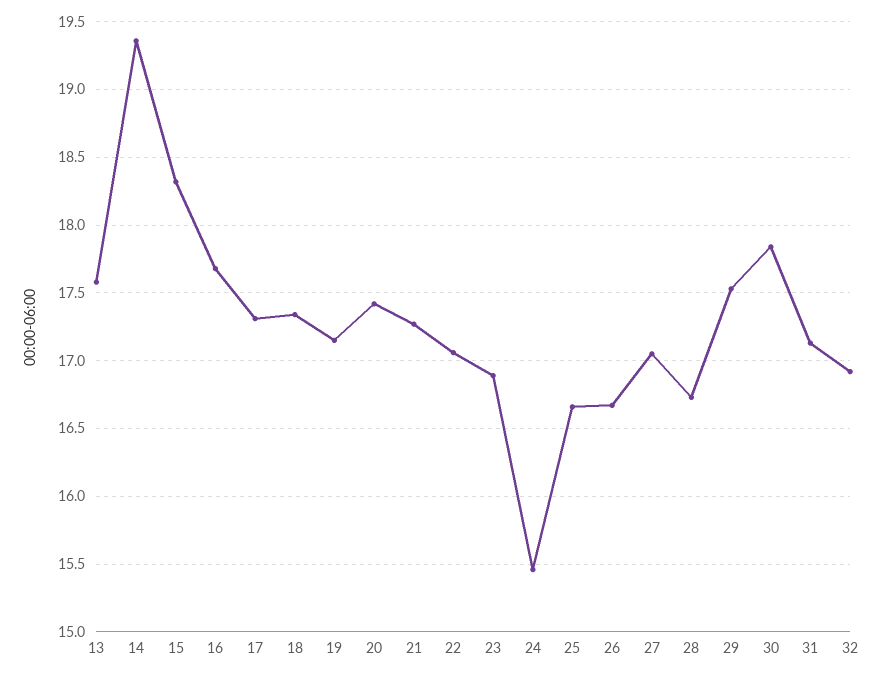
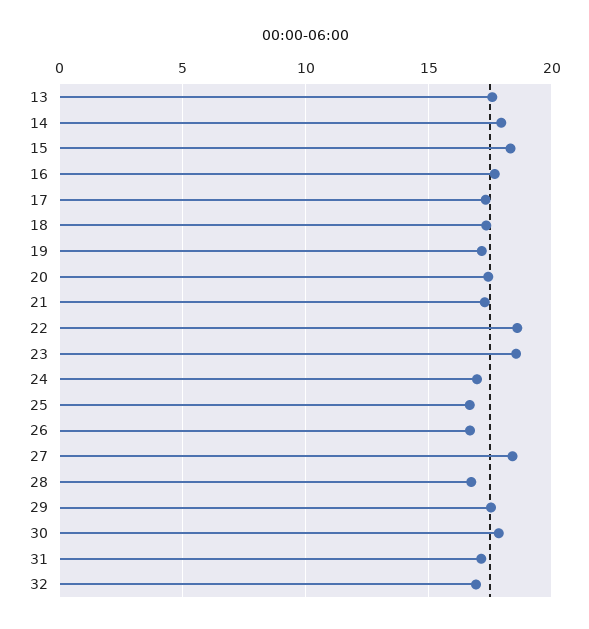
  {
    "13": 17.6,
-   "14": 19.35,
+   "14": 18,
    "15": 18.3,
    "16": 17.7,
    "17": 17.3,
    "18": 17.35,
    "19": 17.15,
    "20": 17.4,
    "21": 17.25,
-   "22": 17.05,
+   "22": 18.5,
-   "23": 16.9,
+   "23": 18.5,
-   "24": 15.45,
+   "24": 17,
    "25": 16.65,
    "26": 16.65,
-   "27": 17.05,
+   "27": 18.5,
    "28": 16.75,
    "29": 17.55,
    "30": 17.85,
    "31": 17.15,
    "32": 16.9
  }

